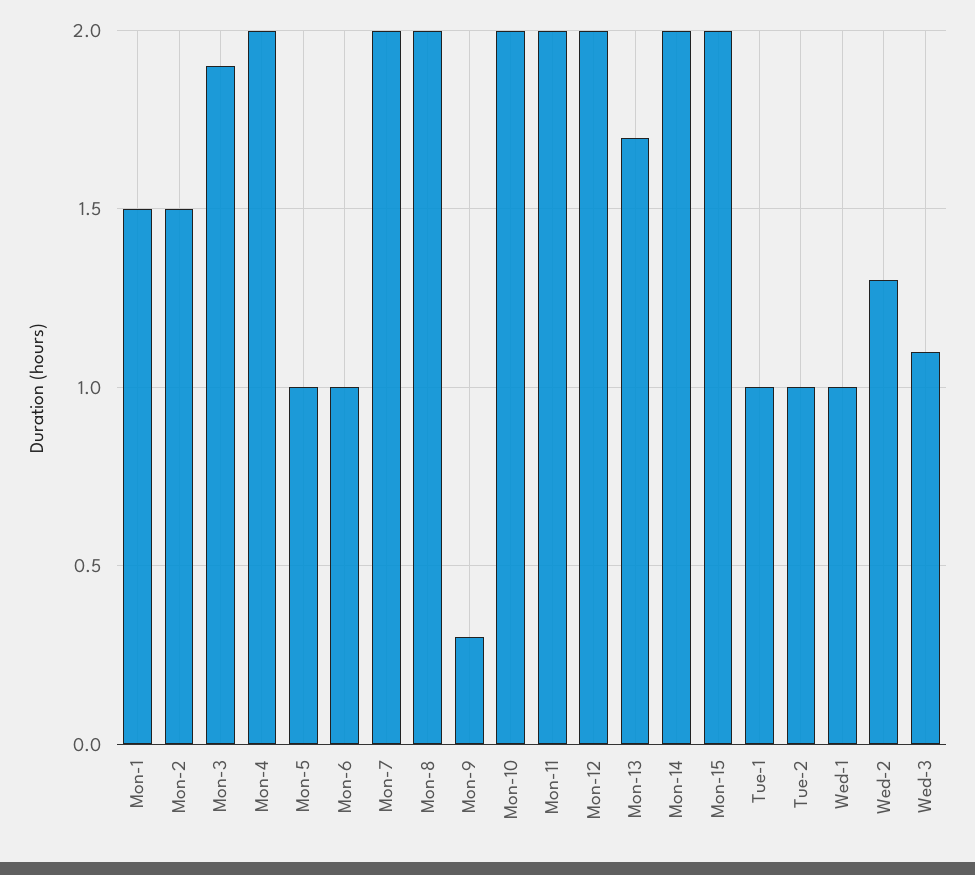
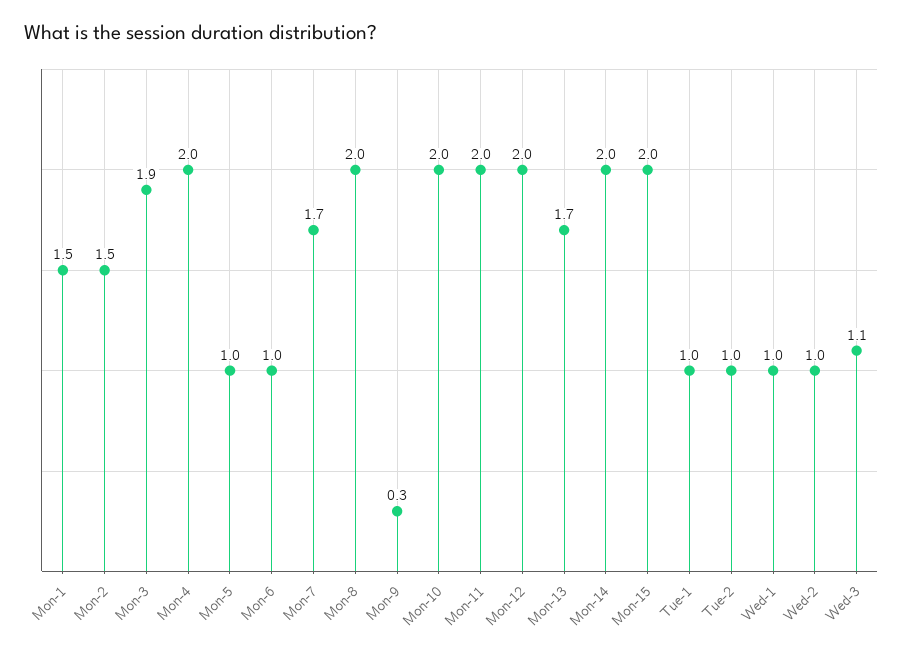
  {
    "Mon-1": 1.5,
    "Mon-2": 1.5,
    "Mon-3": 1.9,
    "Mon-4": 2,
    "Mon-5": 1,
    "Mon-6": 1,
-   "Mon-7": 2,
+   "Mon-7": 1.7,
    "Mon-8": 2,
    "Mon-9": 0.3,
    "Mon-10": 2,
    "Mon-11": 2,
    "Mon-12": 2,
    "Mon-13": 1.7,
    "Mon-14": 2,
    "Mon-15": 2,
    "Tue-1": 1,
    "Tue-2": 1,
    "Wed-1": 1,
-   "Wed-2": 1.3,
+   "Wed-2": 1,
    "Wed-3": 1.1
  }

